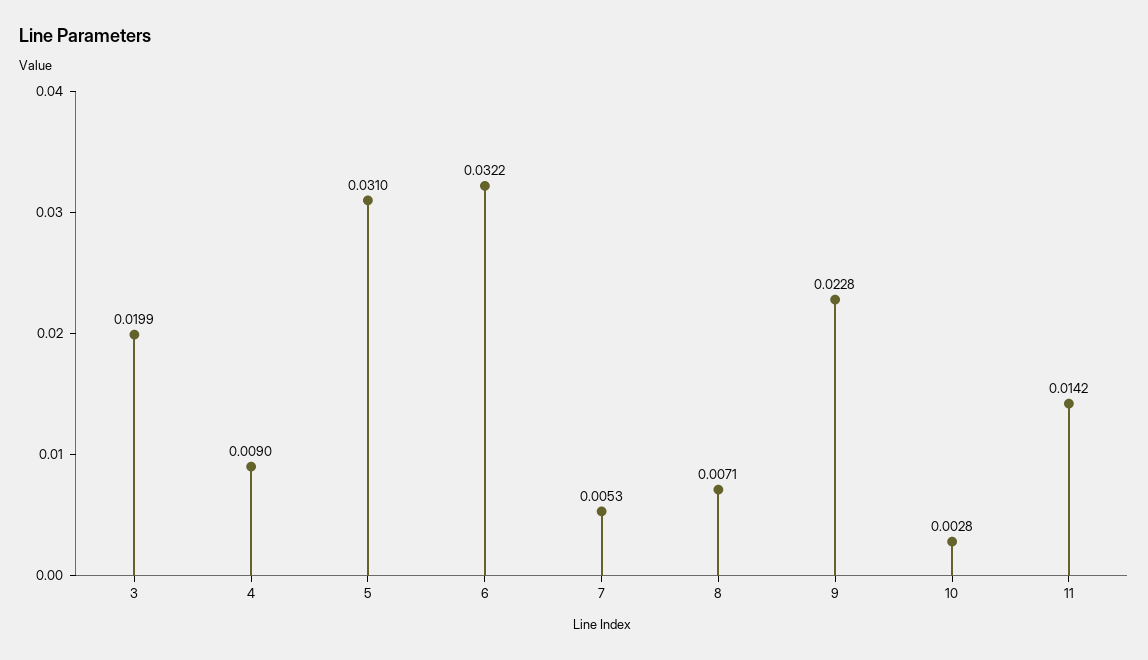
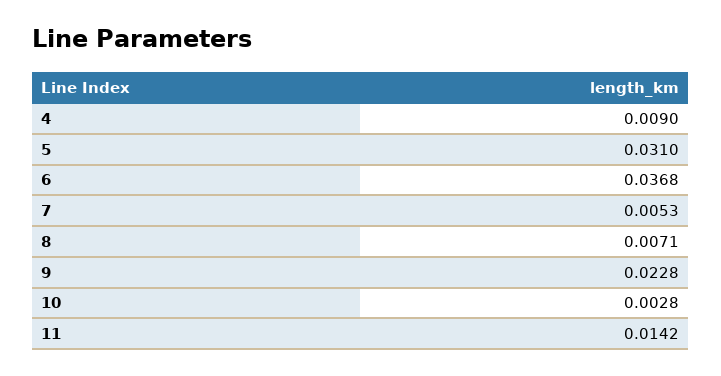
  {
-   "3": 0.0199,
    "4": 0.009,
    "5": 0.031,
-   "6": 0.0322,
+   "6": 0.0368,
    "7": 0.0053,
    "8": 0.0071,
    "9": 0.0228,
    "10": 0.0028,
    "11": 0.0142
  }

